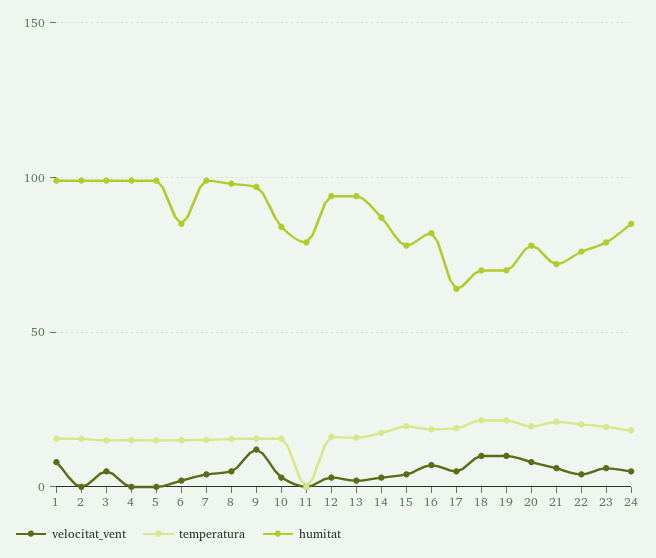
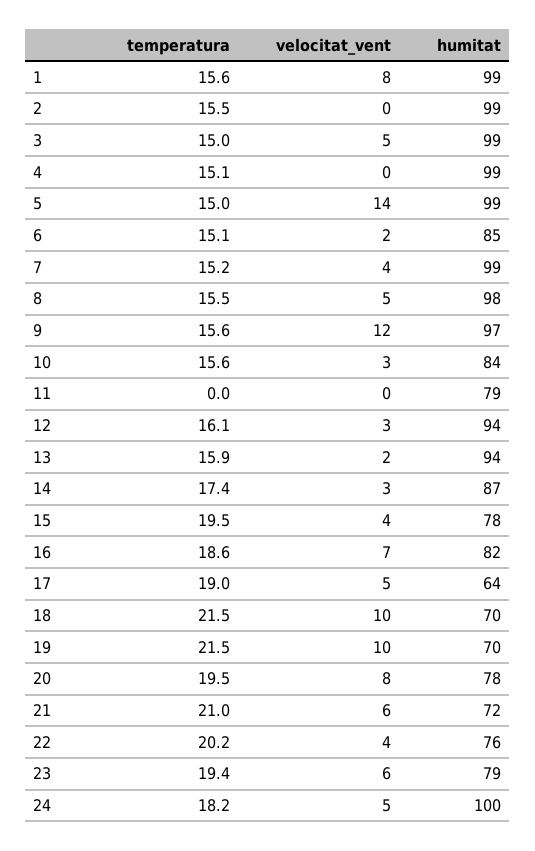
  {
    "velocitat_vent": {
      "1": 8,
      "2": 0,
      "3": 5,
      "4": 0,
-     "5": 0,
+     "5": 14,
      "6": 2,
      "7": 4,
      "8": 5,
      "9": 12,
      "10": 3,
      "11": 0,
      "12": 3,
      "13": 2,
      "14": 3,
      "15": 4,
      "16": 7,
      "17": 5,
      "18": 10,
      "19": 10,
      "20": 8,
      "21": 6,
      "22": 4,
      "23": 6,
      "24": 5
    },
    "temperatura": {
      "1": 15.6,
      "2": 15.5,
      "3": 15,
      "4": 15.1,
      "5": 15,
      "6": 15.1,
      "7": 15.2,
      "8": 15.5,
      "9": 15.6,
      "10": 15.6,
      "11": 0,
      "12": 16.1,
      "13": 15.9,
      "14": 17.4,
      "15": 19.5,
      "16": 18.6,
      "17": 19,
      "18": 21.5,
      "19": 21.5,
      "20": 19.5,
      "21": 21,
      "22": 20.2,
      "23": 19.4,
      "24": 18.2
    },
    "humitat": {
      "1": 99,
      "2": 99,
      "3": 99,
      "4": 99,
      "5": 99,
      "6": 85,
      "7": 99,
      "8": 98,
      "9": 97,
      "10": 84,
      "11": 79,
      "12": 94,
      "13": 94,
      "14": 87,
      "15": 78,
      "16": 82,
      "17": 64,
      "18": 70,
      "19": 70,
      "20": 78,
      "21": 72,
      "22": 76,
      "23": 79,
-     "24": 85
+     "24": 100
    }
  }

